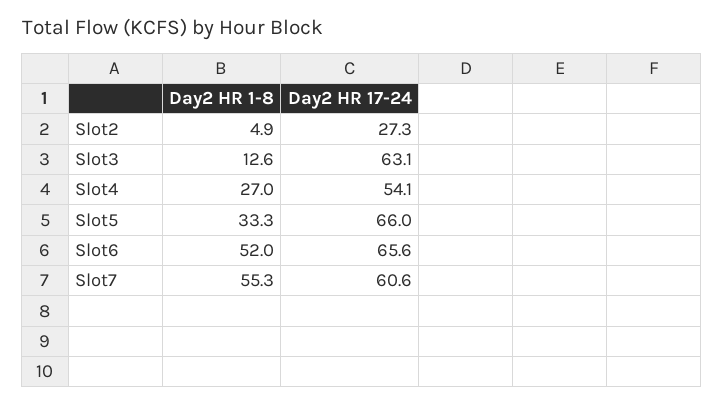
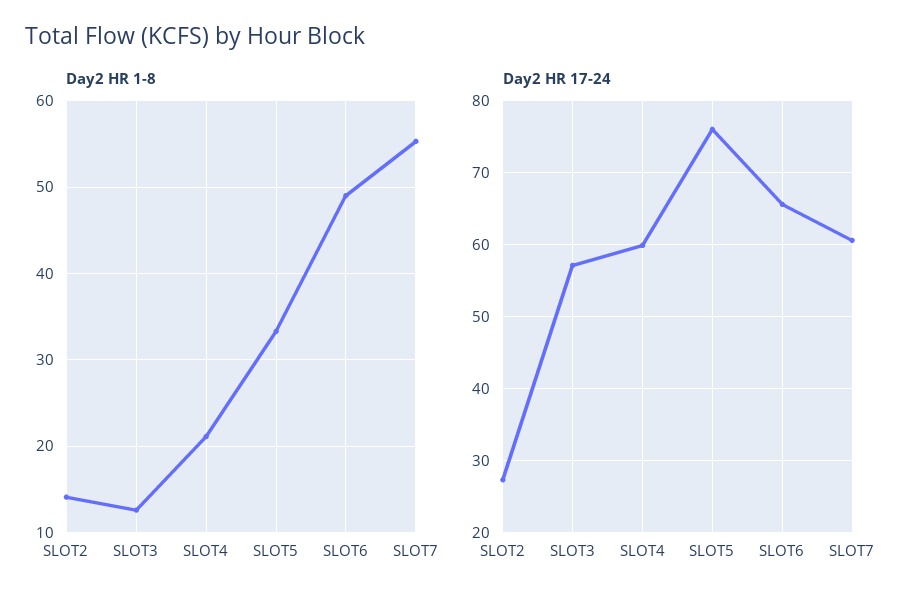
  {
    "Day2 HR 1-8": {
-     "Slot2": 4.9,
+     "Slot2": 14,
      "Slot3": 12.6,
-     "Slot4": 27,
+     "Slot4": 21,
      "Slot5": 33.3,
-     "Slot6": 52,
+     "Slot6": 49,
      "Slot7": 55.3
    },
    "Day2 HR 17-24": {
      "Slot2": 27.3,
-     "Slot3": 63.1,
+     "Slot3": 57,
-     "Slot4": 54.1,
+     "Slot4": 60,
-     "Slot5": 66,
+     "Slot5": 76,
      "Slot6": 65.6,
      "Slot7": 60.6
    }
  }

